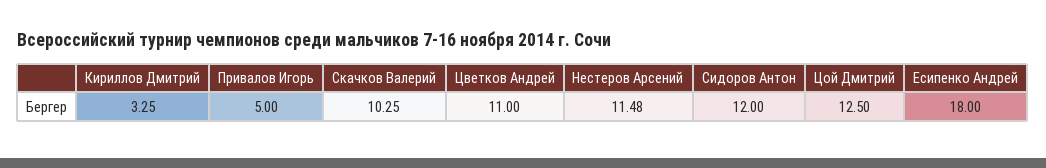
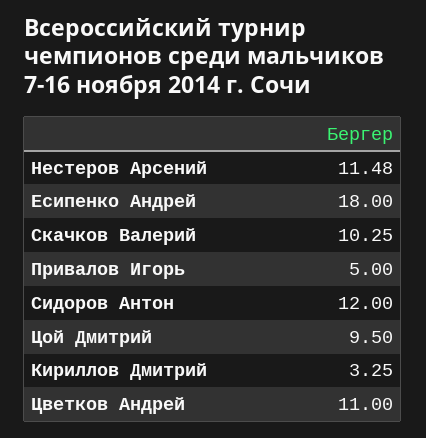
  {
    "Кириллов Дмитрий": 3.25,
    "Привалов Игорь": 5,
    "Скачков Валерий": 10.25,
    "Цветков Андрей": 11,
    "Нестеров Арсений": 11.48,
    "Сидоров Антон": 12,
-   "Цой Дмитрий": 12.5,
+   "Цой Дмитрий": 9.5,
    "Есипенко Андрей": 18
  }

